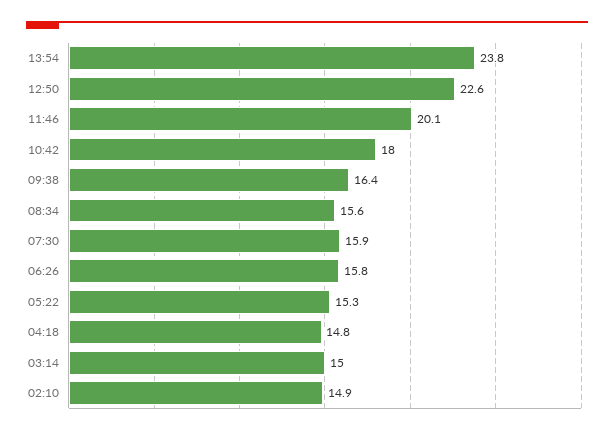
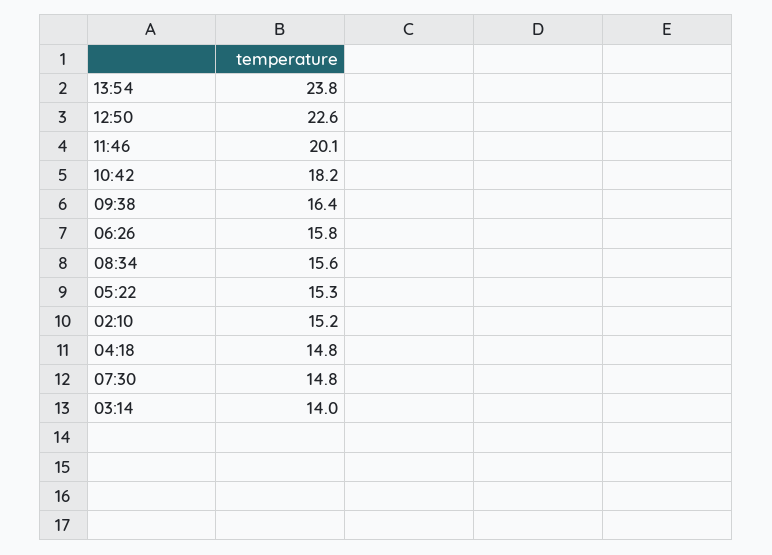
  {
    "13:54": 23.8,
    "12:50": 22.6,
    "11:46": 20.1,
-   "10:42": 18,
+   "10:42": 18.2,
    "09:38": 16.4,
    "08:34": 15.6,
-   "07:30": 15.9,
+   "07:30": 14.8,
    "06:26": 15.8,
    "05:22": 15.3,
    "04:18": 14.8,
-   "03:14": 15,
+   "03:14": 14,
-   "02:10": 14.9
+   "02:10": 15.2
  }

